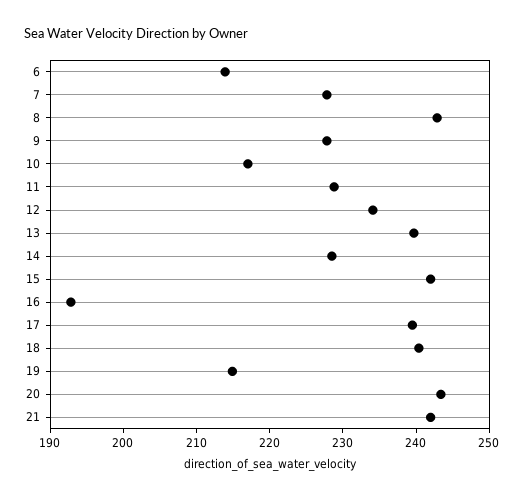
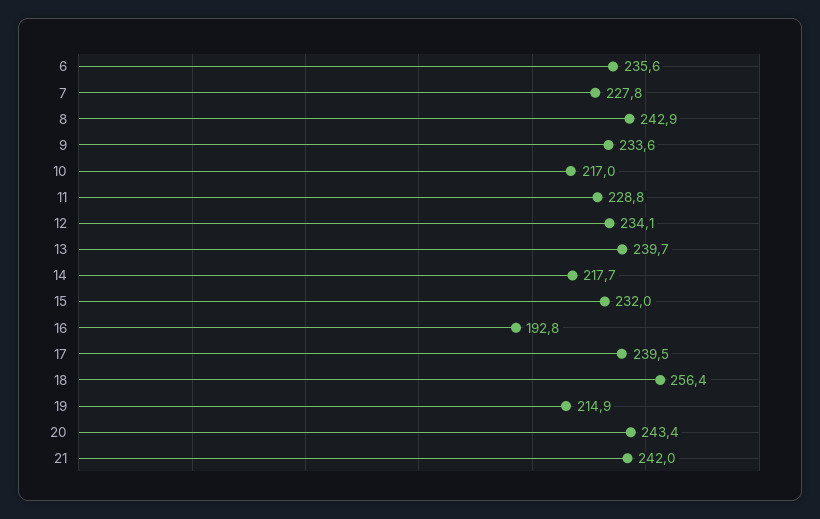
  {
-   "6": 214,
+   "6": 235.6,
    "7": 227.8,
    "8": 242.9,
-   "9": 228,
+   "9": 233.6,
    "10": 217,
    "11": 228.8,
    "12": 234.1,
    "13": 239.7,
-   "14": 228,
+   "14": 217.7,
-   "15": 242,
+   "15": 232,
    "16": 192.8,
    "17": 239.5,
-   "18": 240,
+   "18": 256.4,
    "19": 214.9,
    "20": 243.4,
    "21": 242
  }

